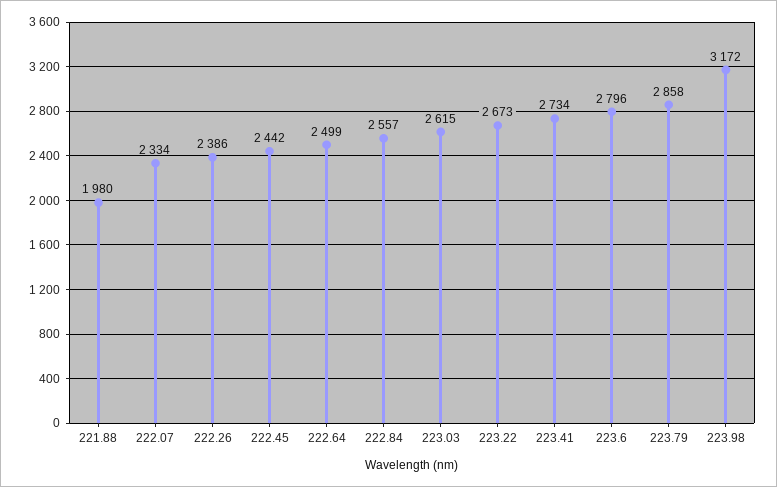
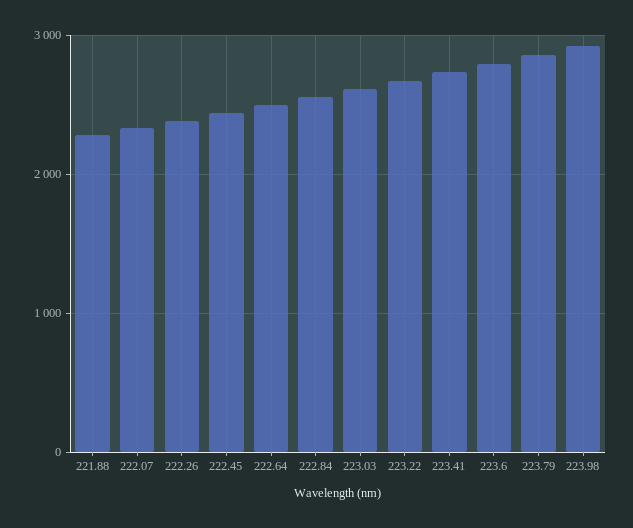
  {
-   "221.88": 1980,
+   "221.88": 2300,
    "222.07": 2334,
    "222.26": 2386,
    "222.45": 2442,
    "222.64": 2499,
    "222.84": 2557,
    "223.03": 2615,
    "223.22": 2673,
    "223.41": 2734,
    "223.6": 2796,
    "223.79": 2858,
-   "223.98": 3172
+   "223.98": 2900
  }

